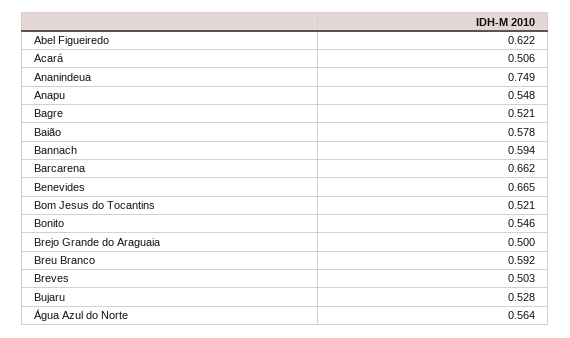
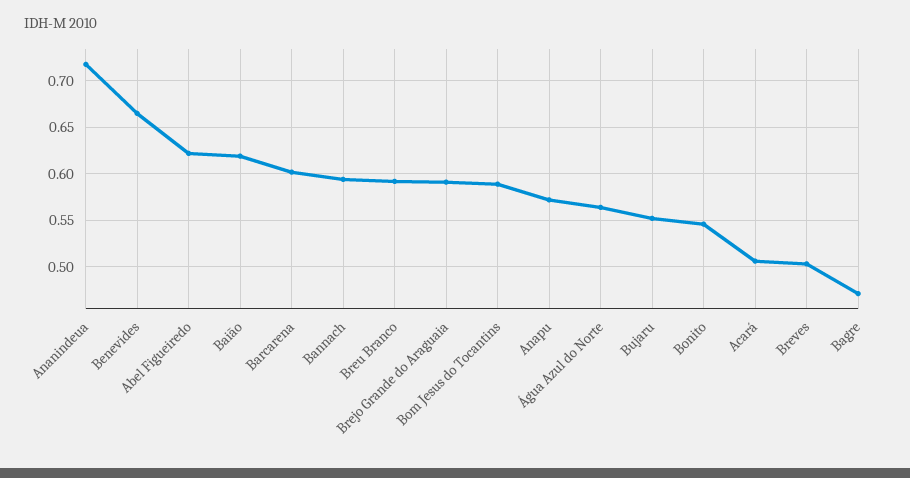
  {
    "Abel Figueiredo": 0.622,
    "Acará": 0.506,
-   "Ananindeua": 0.749,
+   "Ananindeua": 0.72,
-   "Anapu": 0.548,
+   "Anapu": 0.57,
-   "Bagre": 0.521,
+   "Bagre": 0.47,
-   "Baião": 0.578,
+   "Baião": 0.62,
    "Bannach": 0.594,
-   "Barcarena": 0.662,
+   "Barcarena": 0.6,
    "Benevides": 0.665,
-   "Bom Jesus do Tocantins": 0.521,
+   "Bom Jesus do Tocantins": 0.59,
    "Bonito": 0.546,
-   "Brejo Grande do Araguaia": 0.5,
+   "Brejo Grande do Araguaia": 0.59,
    "Breu Branco": 0.592,
    "Breves": 0.503,
-   "Bujaru": 0.528,
+   "Bujaru": 0.55,
    "Água Azul do Norte": 0.564
  }

